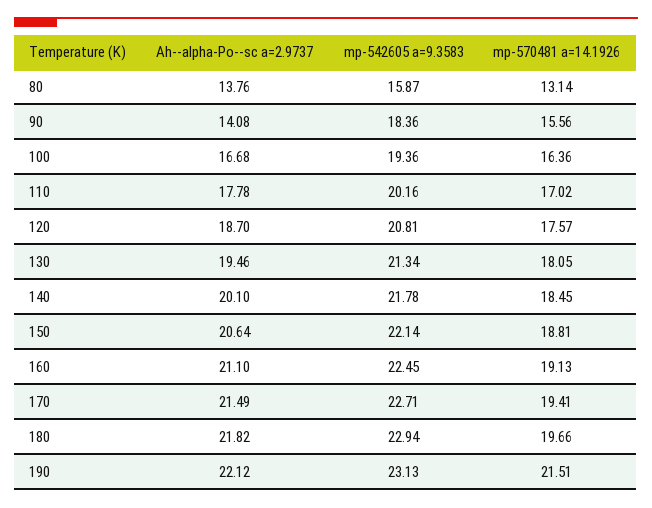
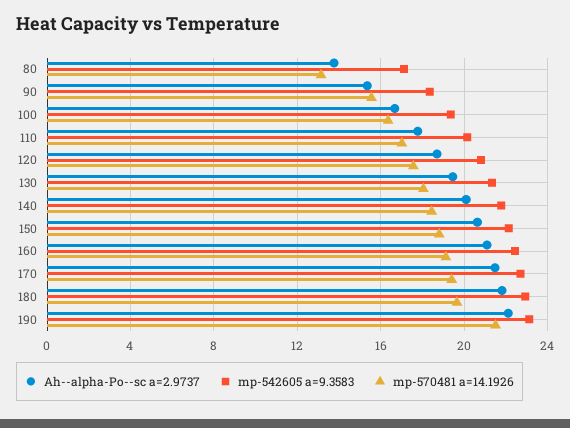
  {
    "Ah--alpha-Po--sc a=2.9737": {
      "80": 13.76,
-     "90": 14.08,
+     "90": 15.5,
      "100": 16.68,
      "110": 17.78,
      "120": 18.7,
      "130": 19.46,
      "140": 20.1,
      "150": 20.64,
      "160": 21.1,
      "170": 21.49,
      "180": 21.82,
      "190": 22.12
    },
    "mp-542605 a=9.3583": {
-     "80": 15.87,
+     "80": 17,
      "90": 18.36,
      "100": 19.36,
      "110": 20.16,
      "120": 20.81,
      "130": 21.34,
      "140": 21.78,
      "150": 22.14,
      "160": 22.45,
      "170": 22.71,
      "180": 22.94,
      "190": 23.13
    },
    "mp-570481 a=14.1926": {
      "80": 13.14,
      "90": 15.56,
      "100": 16.36,
      "110": 17.02,
      "120": 17.57,
      "130": 18.05,
      "140": 18.45,
      "150": 18.81,
      "160": 19.13,
      "170": 19.41,
      "180": 19.66,
      "190": 21.51
    }
  }

